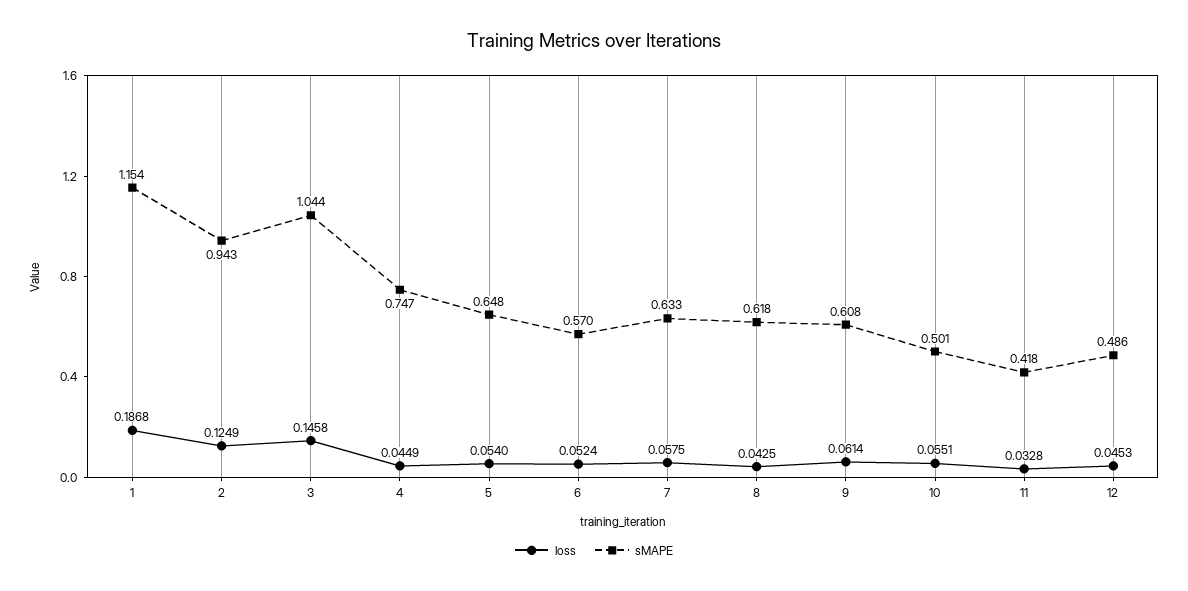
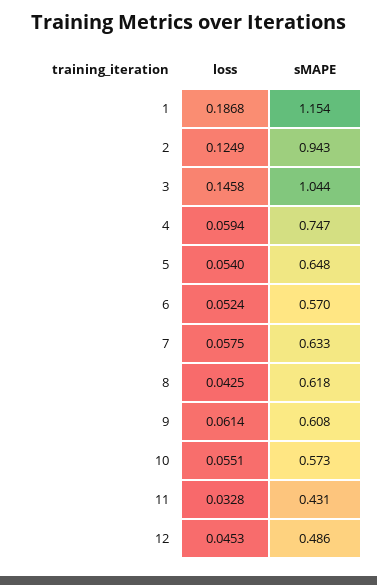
  {
    "loss": {
      "1": 0.1868,
      "2": 0.1249,
      "3": 0.1458,
-     "4": 0.0449,
+     "4": 0.0594,
      "5": 0.054,
      "6": 0.0524,
      "7": 0.0575,
      "8": 0.0425,
      "9": 0.0614,
      "10": 0.0551,
      "11": 0.0328,
      "12": 0.0453
    },
    "sMAPE": {
      "1": 1.154,
      "2": 0.943,
      "3": 1.044,
      "4": 0.747,
      "5": 0.648,
      "6": 0.57,
      "7": 0.633,
      "8": 0.618,
      "9": 0.608,
-     "10": 0.501,
+     "10": 0.573,
-     "11": 0.418,
+     "11": 0.431,
      "12": 0.486
    }
  }

